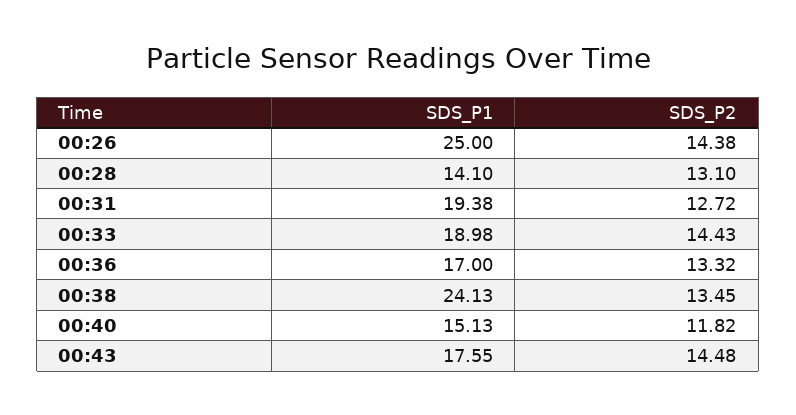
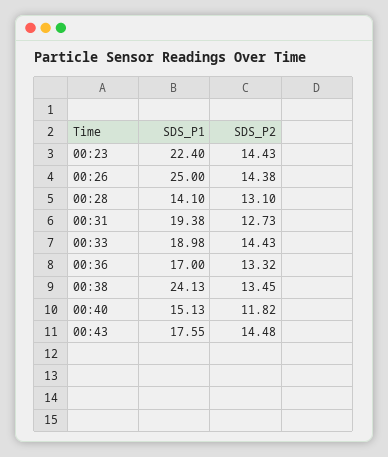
  {
    "SDS_P1": {
      "00:26": 25,
      "00:28": 14.1,
      "00:31": 19.38,
      "00:33": 18.98,
      "00:36": 17,
      "00:38": 24.13,
      "00:40": 15.13,
-     "00:43": 17.55
+     "00:43": 17.55,
+     "00:23": 22.4
    },
    "SDS_P2": {
      "00:26": 14.38,
      "00:28": 13.1,
-     "00:31": 12.72,
+     "00:31": 12.73,
      "00:33": 14.43,
      "00:36": 13.32,
      "00:38": 13.45,
      "00:40": 11.82,
-     "00:43": 14.48
+     "00:43": 14.48,
+     "00:23": 14.43
    }
  }

